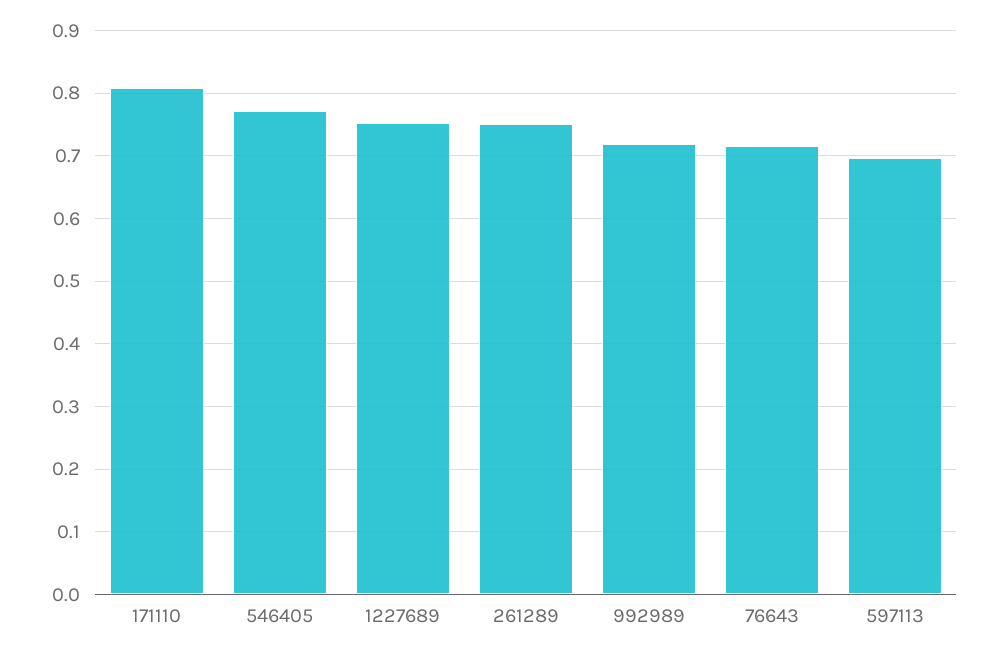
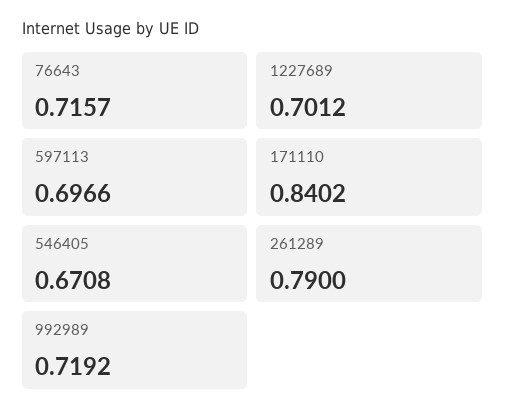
  {
-   "171110": 0.81,
+   "171110": 0.8402,
-   "546405": 0.77,
+   "546405": 0.6708,
-   "1227689": 0.75,
+   "1227689": 0.7012,
-   "261289": 0.75,
+   "261289": 0.79,
    "992989": 0.7192,
    "76643": 0.7157,
    "597113": 0.6966
  }

